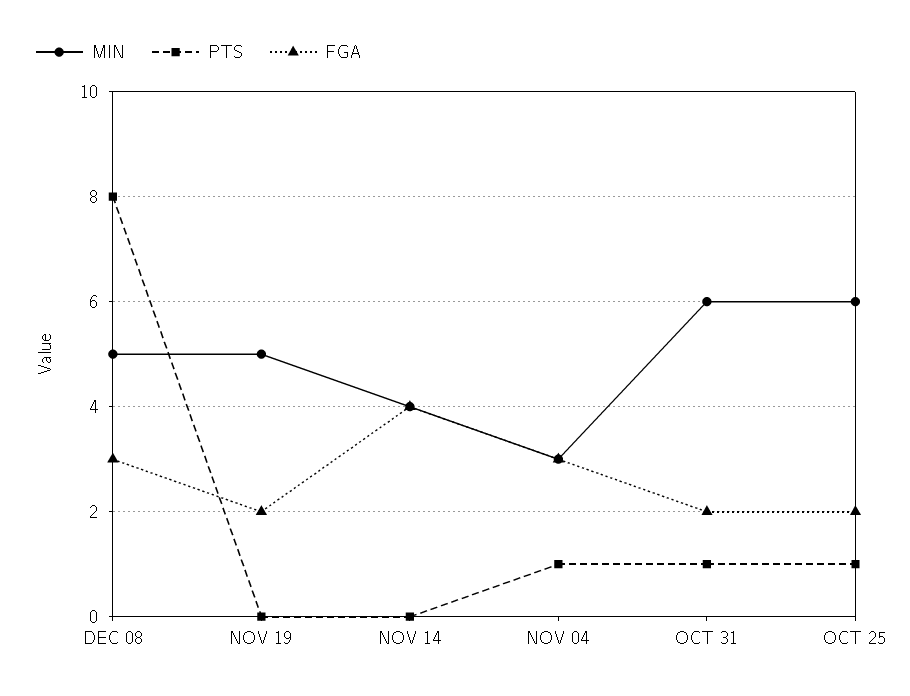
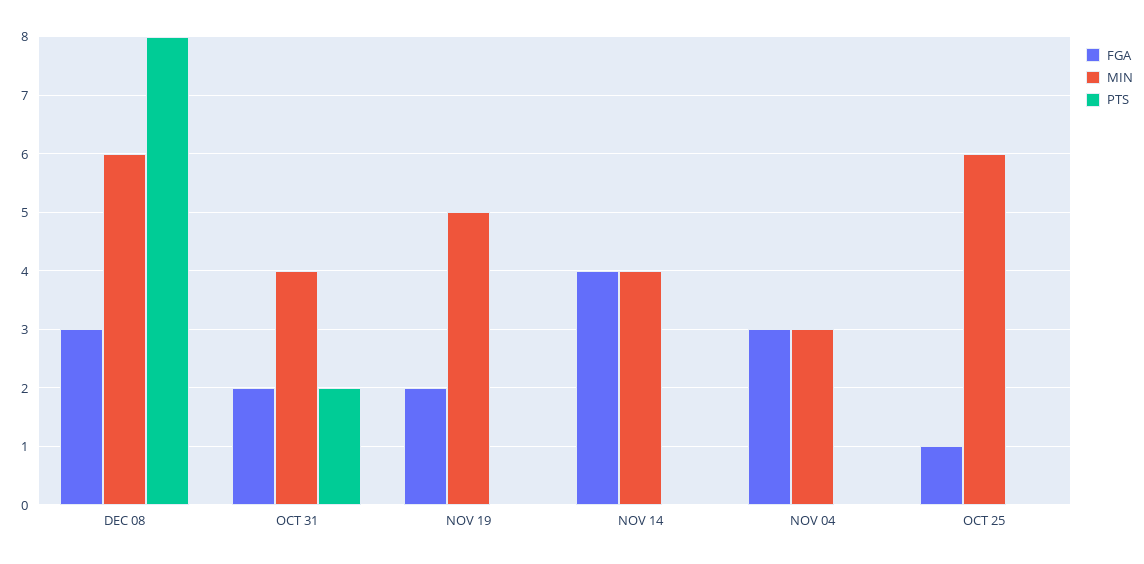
  {
    "MIN": {
-     "DEC 08": 5,
+     "DEC 08": 6,
      "NOV 19": 5,
      "NOV 14": 4,
      "NOV 04": 3,
-     "OCT 31": 6,
+     "OCT 31": 4,
      "OCT 25": 6
    },
    "PTS": {
      "DEC 08": 8,
      "NOV 19": 0,
      "NOV 14": 0,
-     "NOV 04": 1,
+     "NOV 04": 0,
-     "OCT 31": 1,
+     "OCT 31": 2,
-     "OCT 25": 1
+     "OCT 25": 0
    },
    "FGA": {
      "DEC 08": 3,
      "NOV 19": 2,
      "NOV 14": 4,
      "NOV 04": 3,
      "OCT 31": 2,
-     "OCT 25": 2
+     "OCT 25": 1
    }
  }

